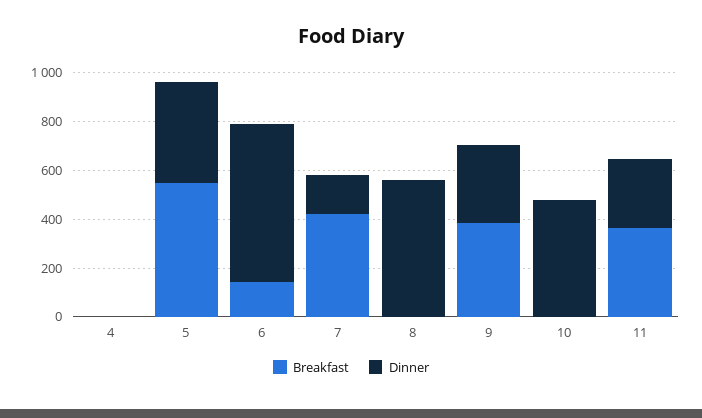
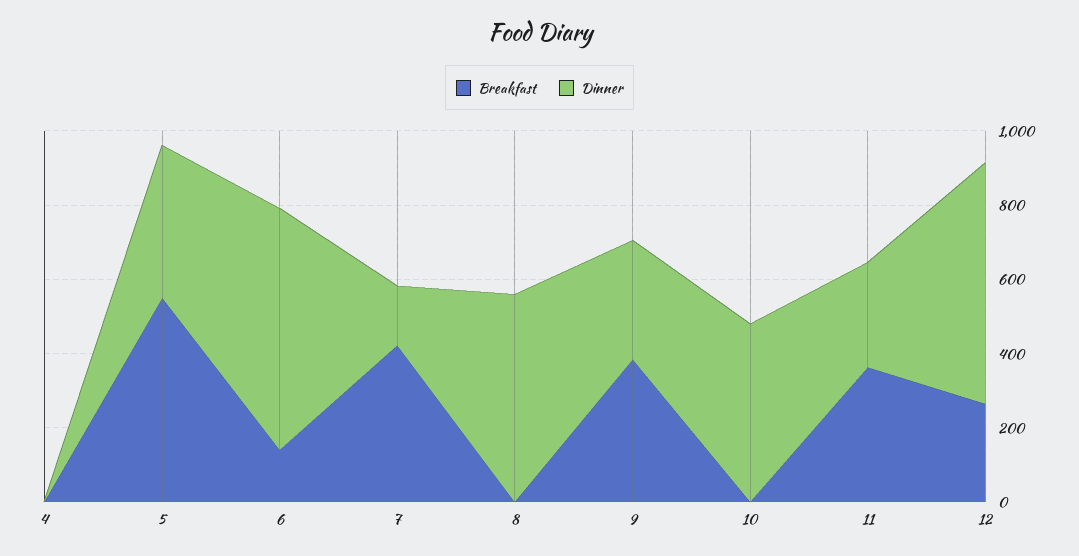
  {
    "Breakfast": {
      "4": 0,
      "5": 550,
      "6": 150,
      "7": 400,
      "8": 0,
      "9": 400,
      "10": 0,
-     "11": 350
+     "11": 350,
+     "12": 250
    },
    "Dinner": {
      "4": 0,
      "5": 400,
      "6": 650,
      "7": 150,
      "8": 550,
      "9": 300,
      "10": 500,
-     "11": 300
+     "11": 300,
+     "12": 650
    }
  }

